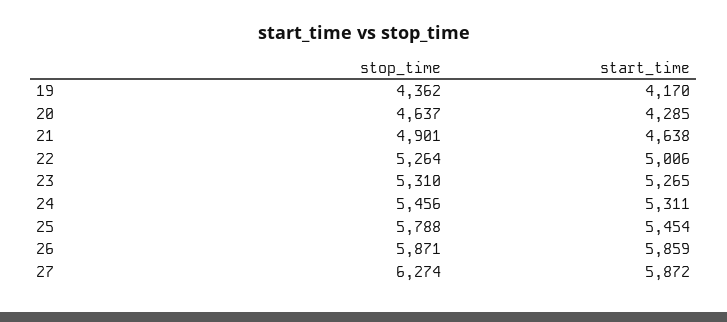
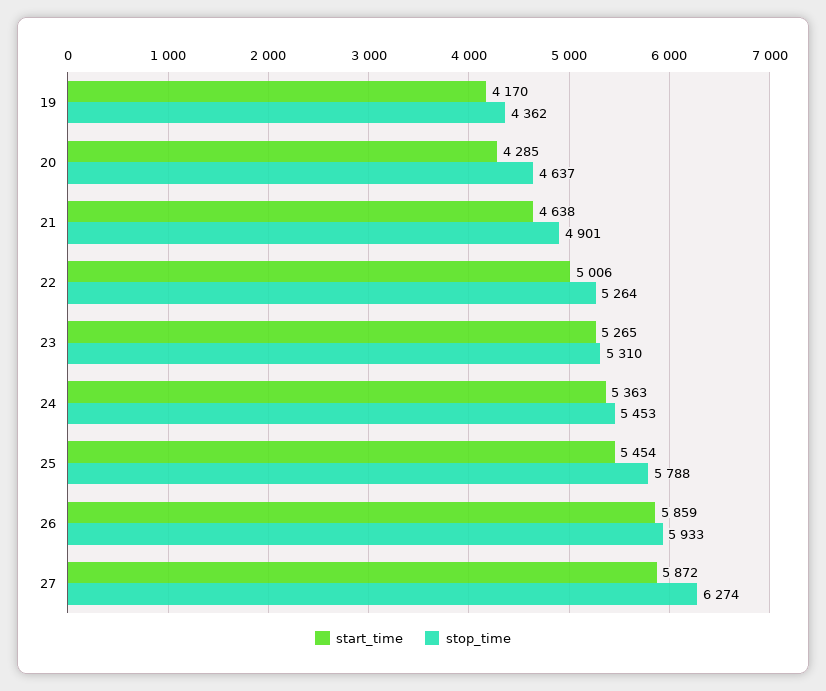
  {
    "stop_time": {
      "19": 4362,
      "20": 4637,
      "21": 4901,
      "22": 5264,
      "23": 5310,
-     "24": 5456,
+     "24": 5453,
      "25": 5788,
-     "26": 5871,
+     "26": 5933,
      "27": 6274
    },
    "start_time": {
      "19": 4170,
      "20": 4285,
      "21": 4638,
      "22": 5006,
      "23": 5265,
-     "24": 5311,
+     "24": 5363,
      "25": 5454,
      "26": 5859,
      "27": 5872
    }
  }

